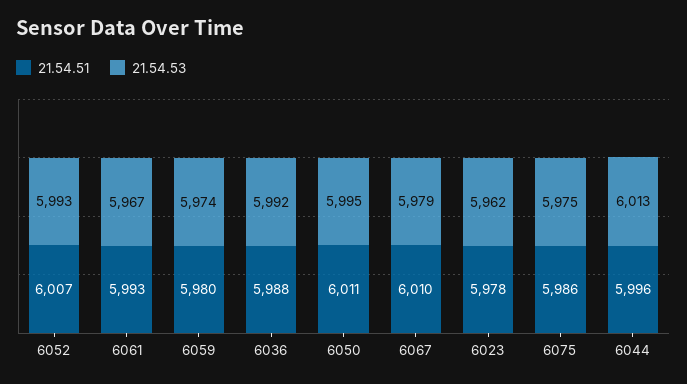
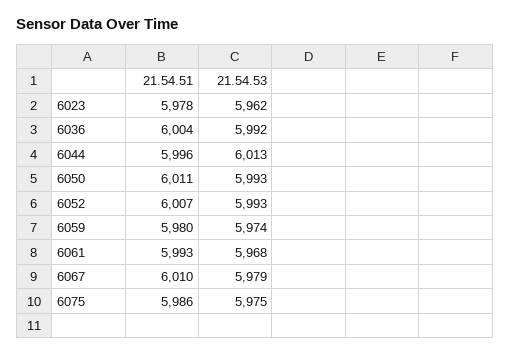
  {
    "21.54.51": {
      "6052": 6007,
      "6061": 5993,
      "6059": 5980,
-     "6036": 5988,
+     "6036": 6004,
      "6050": 6011,
      "6067": 6010,
      "6023": 5978,
      "6075": 5986,
      "6044": 5996
    },
    "21.54.53": {
      "6052": 5993,
-     "6061": 5967,
+     "6061": 5968,
      "6059": 5974,
      "6036": 5992,
-     "6050": 5995,
+     "6050": 5993,
      "6067": 5979,
      "6023": 5962,
      "6075": 5975,
      "6044": 6013
    }
  }

